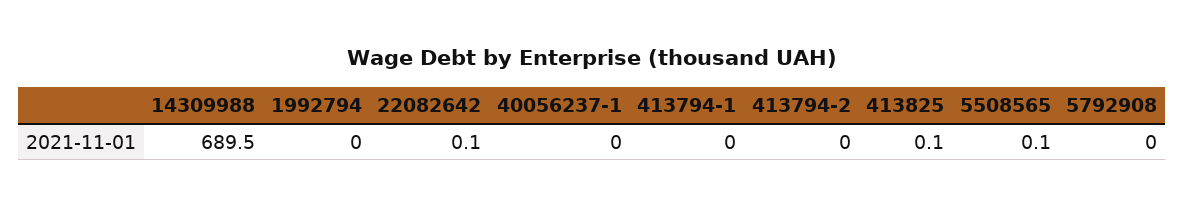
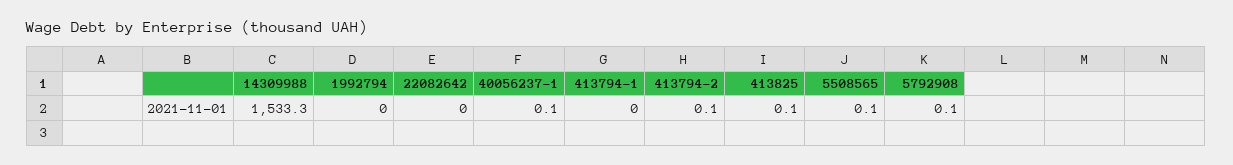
  {
-   "14309988": 689.5,
+   "14309988": 1533.3,
    "1992794": 0,
-   "22082642": 0.1,
+   "22082642": 0,
-   "40056237-1": 0,
+   "40056237-1": 0.1,
    "413794-1": 0,
-   "413794-2": 0,
+   "413794-2": 0.1,
    "413825": 0.1,
    "5508565": 0.1,
-   "5792908": 0
+   "5792908": 0.1
  }

